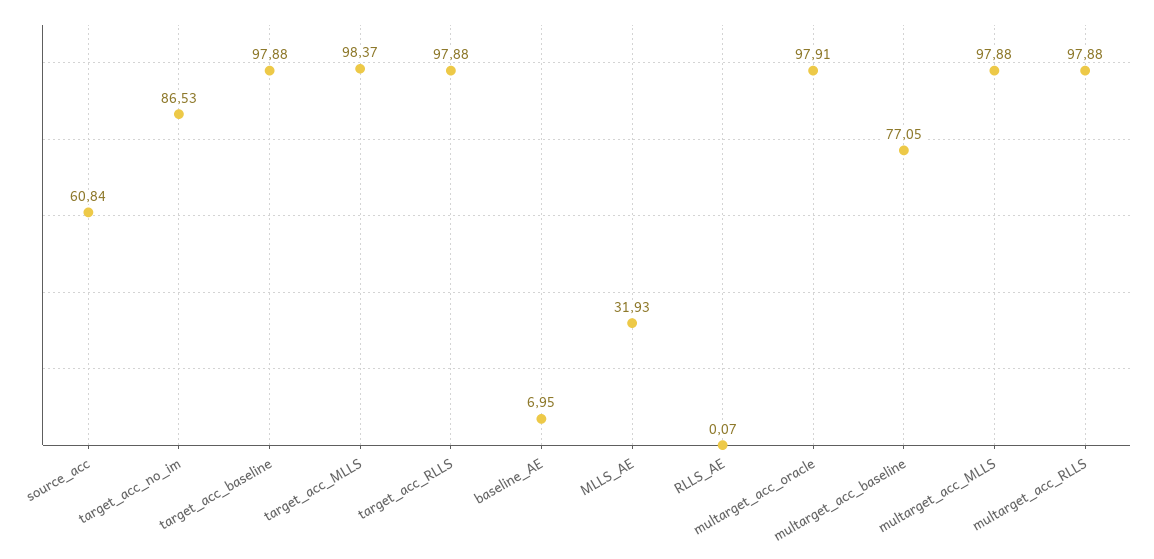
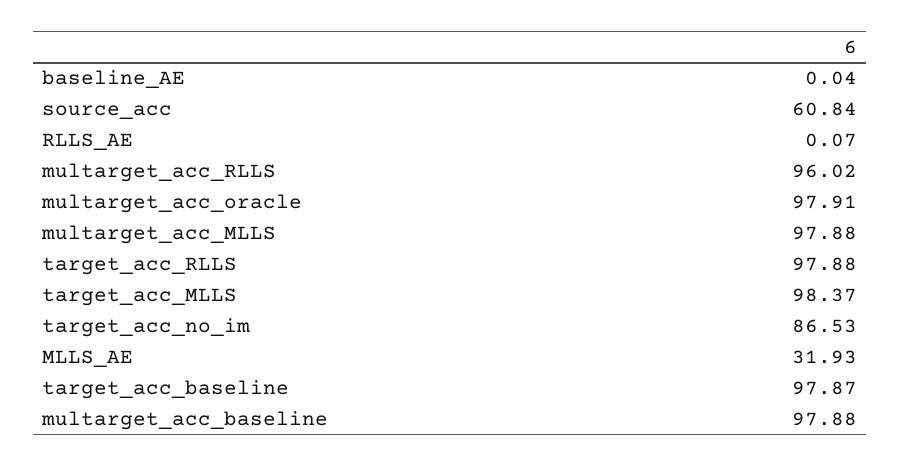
  {
    "source_acc": 60.84,
    "target_acc_no_im": 86.53,
-   "target_acc_baseline": 97.88,
+   "target_acc_baseline": 97.87,
    "target_acc_MLLS": 98.37,
    "target_acc_RLLS": 97.88,
-   "baseline_AE": 6.95,
+   "baseline_AE": 0.04,
    "MLLS_AE": 31.93,
    "RLLS_AE": 0.07,
    "multarget_acc_oracle": 97.91,
-   "multarget_acc_baseline": 77.05,
+   "multarget_acc_baseline": 97.88,
    "multarget_acc_MLLS": 97.88,
-   "multarget_acc_RLLS": 97.88
+   "multarget_acc_RLLS": 96.02
  }

